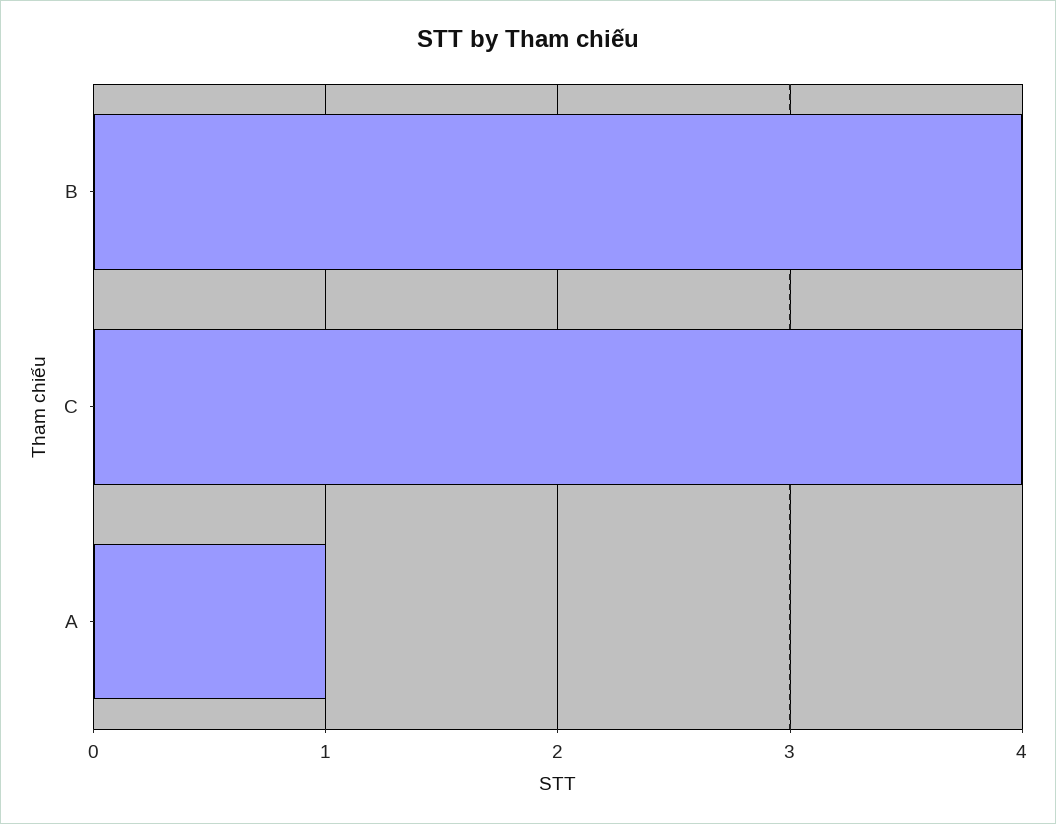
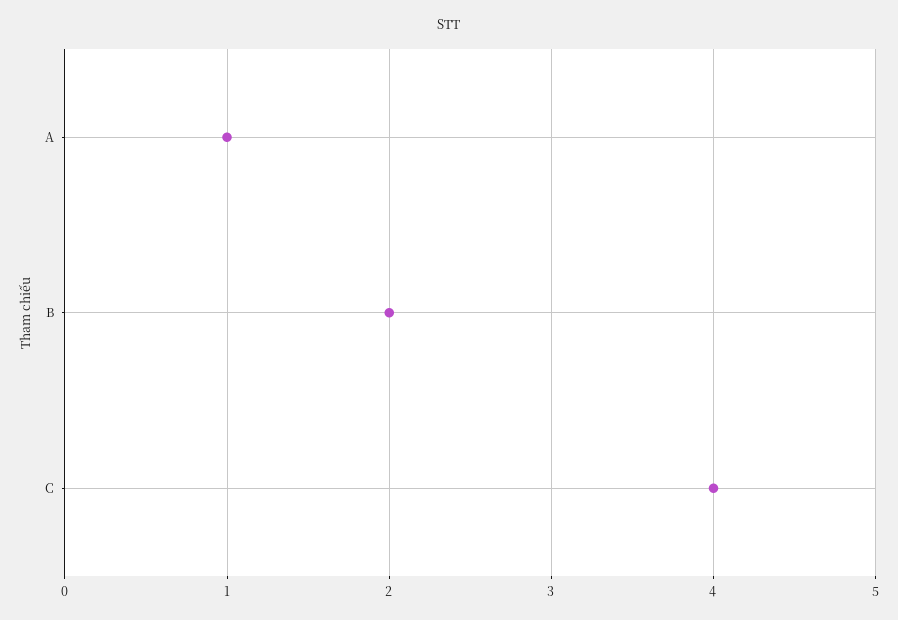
  {
-   "B": 4,
+   "B": 2,
    "C": 4,
    "A": 1
  }

